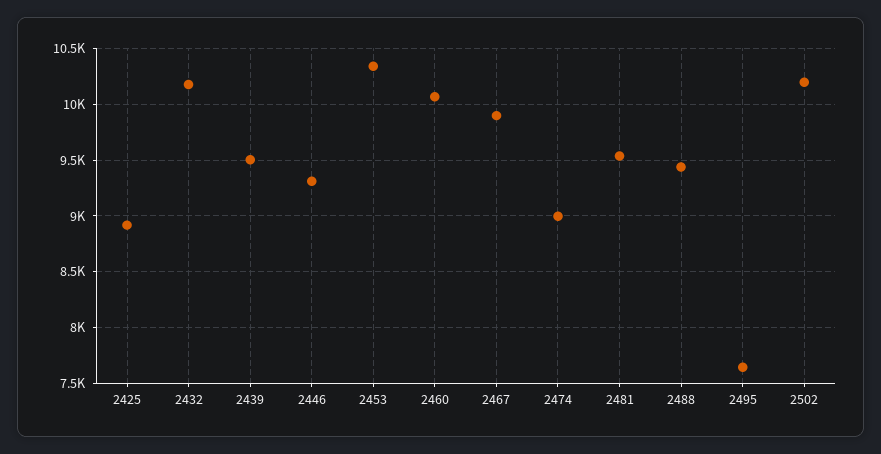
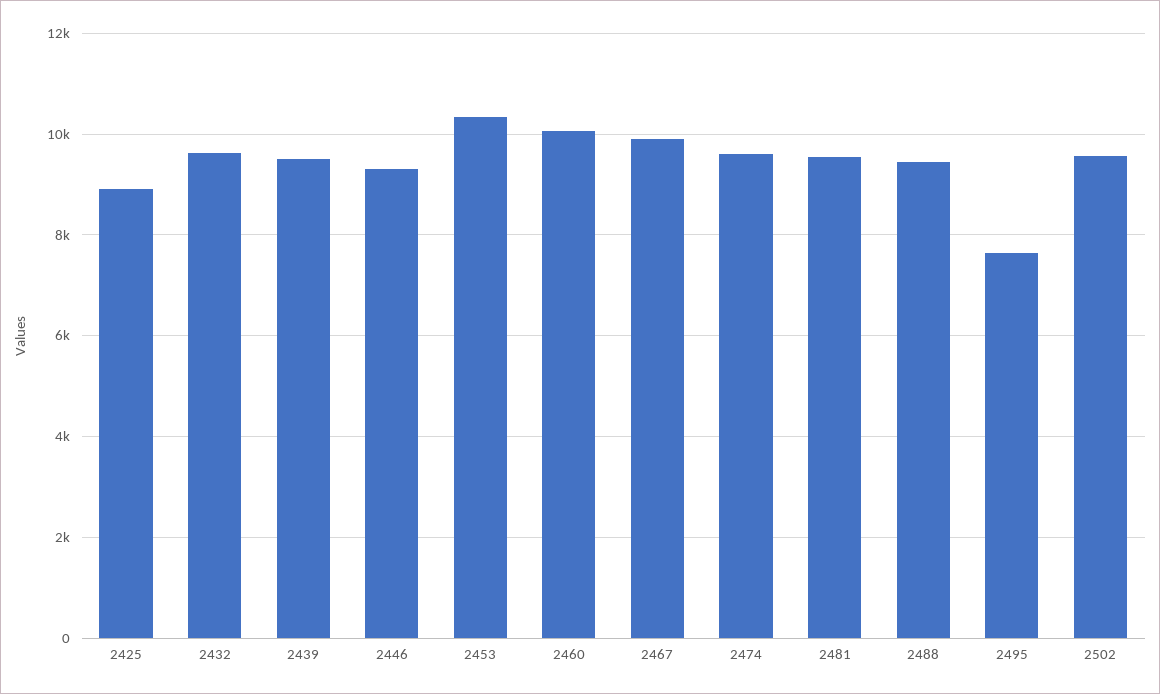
  {
    "2425": 8900,
-   "2432": 10200,
+   "2432": 9600,
    "2439": 9500,
    "2446": 9300,
    "2453": 10300,
    "2460": 10100,
    "2467": 9900,
-   "2474": 9000,
+   "2474": 9600,
    "2481": 9500,
    "2488": 9400,
    "2495": 7600,
-   "2502": 10200
+   "2502": 9600
  }

